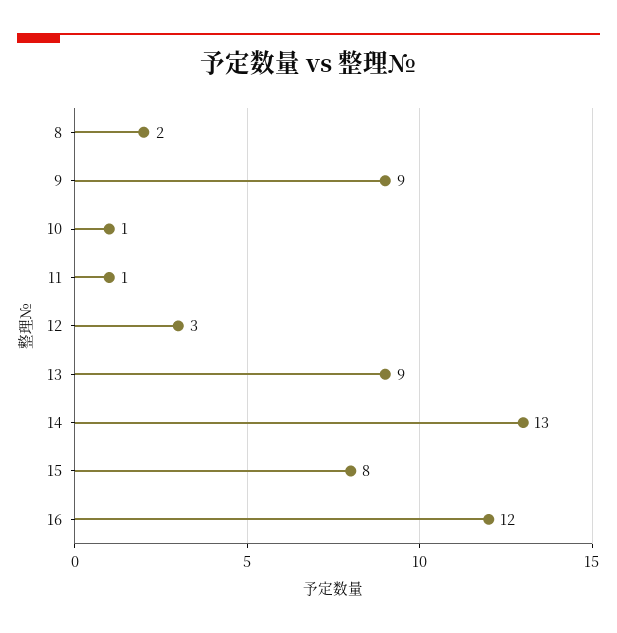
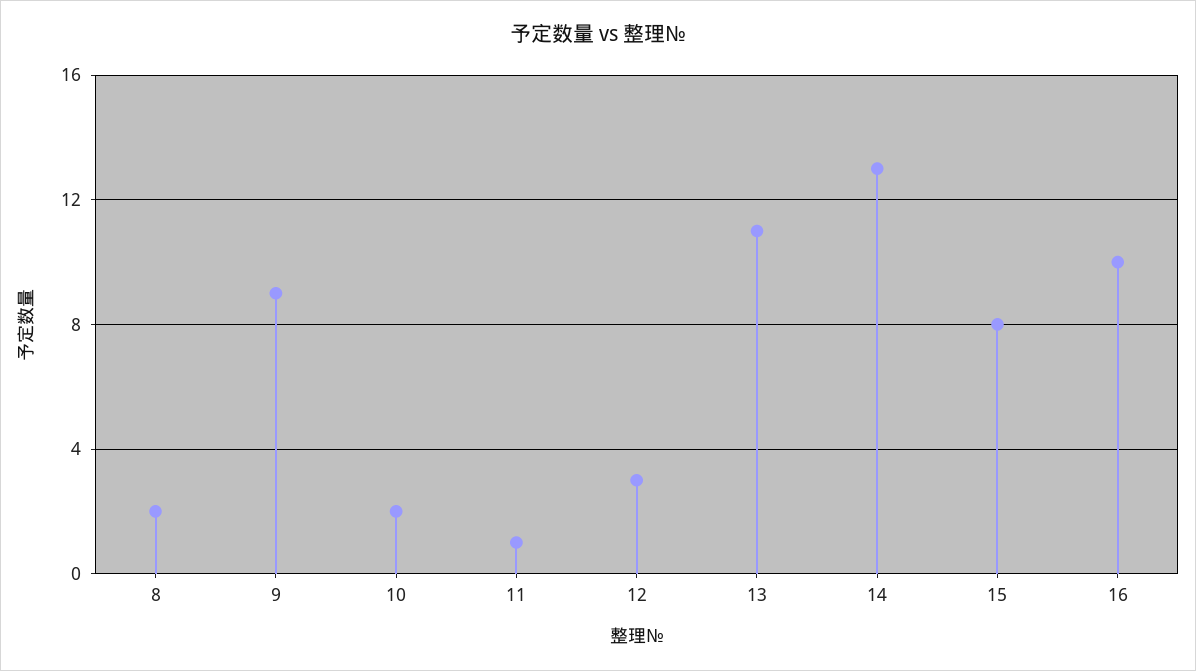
  {
    "8": 2,
    "9": 9,
-   "10": 1,
+   "10": 2,
    "11": 1,
    "12": 3,
-   "13": 9,
+   "13": 11,
    "14": 13,
    "15": 8,
-   "16": 12
+   "16": 10
  }

